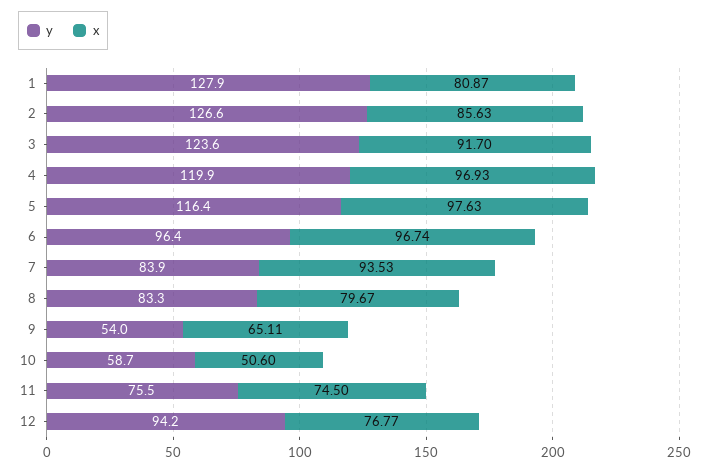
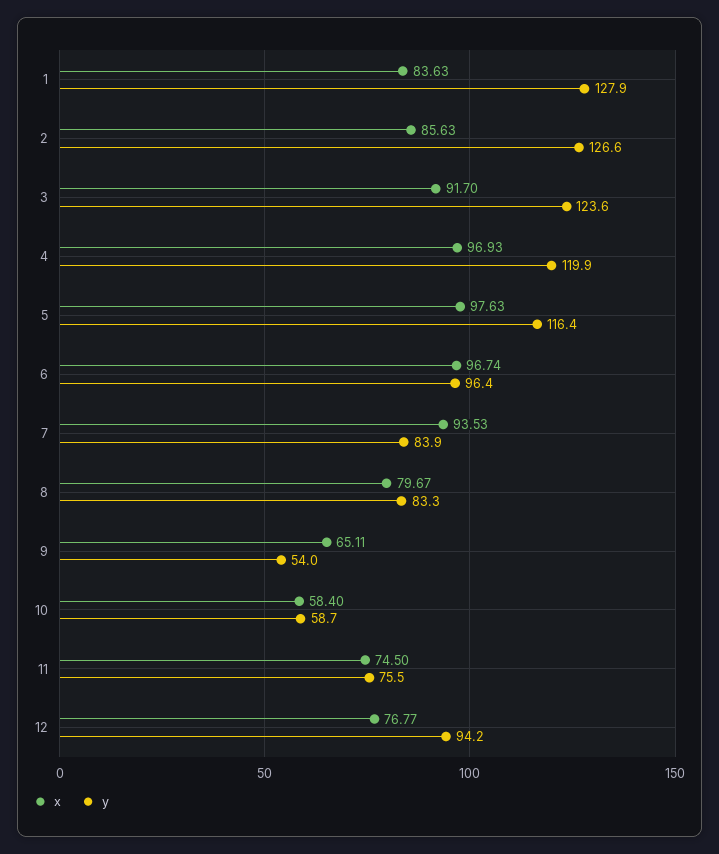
  {
    "y": {
      "1": 127.9,
      "2": 126.6,
      "3": 123.6,
      "4": 119.9,
      "5": 116.4,
      "6": 96.4,
      "7": 83.9,
      "8": 83.3,
      "9": 54,
      "10": 58.7,
      "11": 75.5,
      "12": 94.2
    },
    "x": {
-     "1": 80.87,
+     "1": 83.63,
      "2": 85.63,
      "3": 91.7,
      "4": 96.93,
      "5": 97.63,
      "6": 96.74,
      "7": 93.53,
      "8": 79.67,
      "9": 65.11,
-     "10": 50.6,
+     "10": 58.4,
      "11": 74.5,
      "12": 76.77
    }
  }

